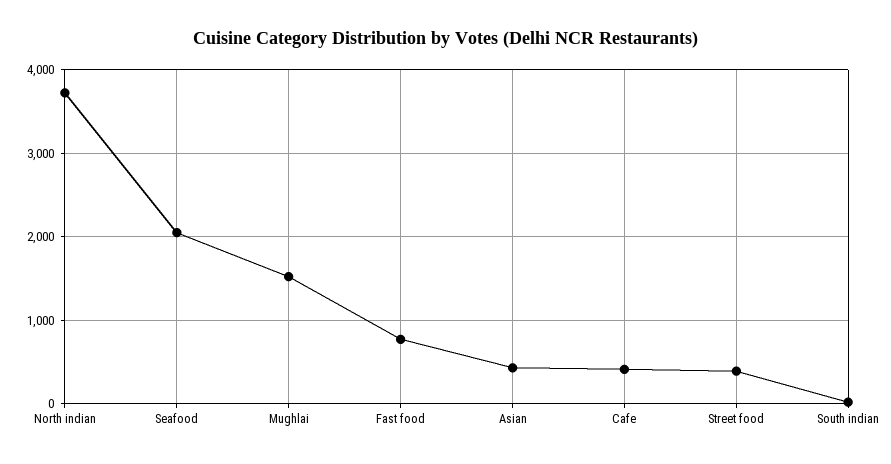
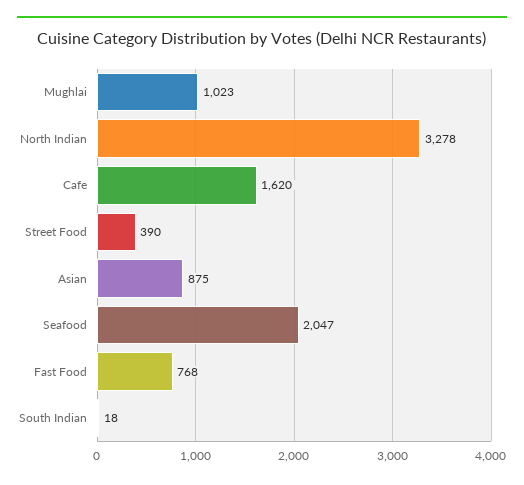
  {
-   "North indian": 3700,
+   "North indian": 3278,
    "Seafood": 2047,
-   "Mughlai": 1500,
+   "Mughlai": 1023,
    "Fast food": 768,
-   "Asian": 400,
+   "Asian": 875,
-   "Cafe": 400,
+   "Cafe": 1620,
    "Street food": 390,
    "South indian": 18
  }

